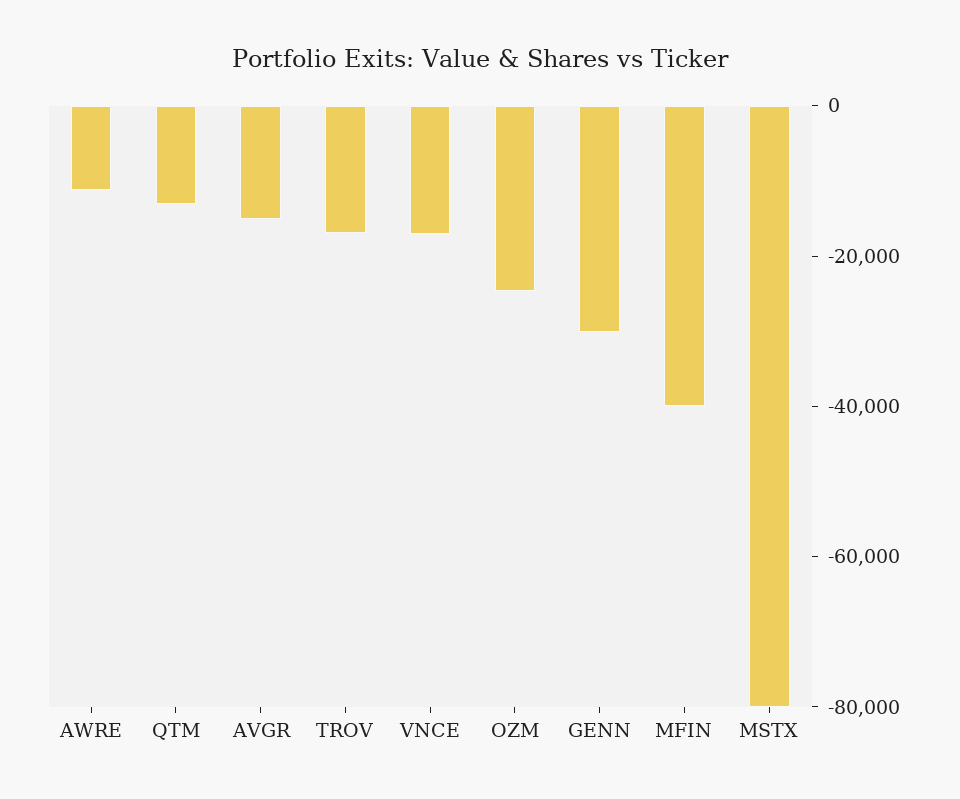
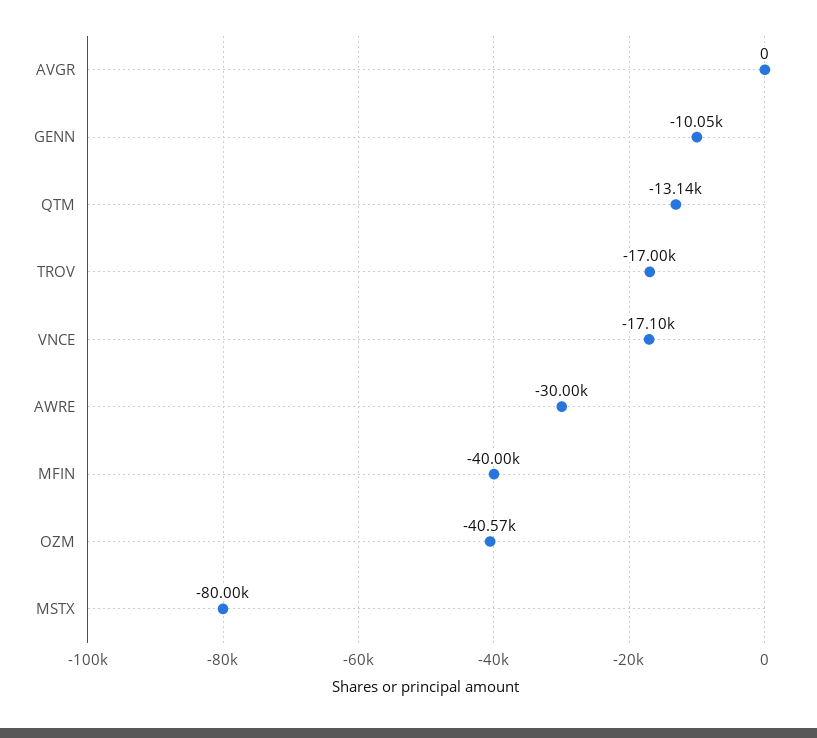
  {
-   "AWRE": -10000,
+   "AWRE": -30000,
    "QTM": -13140,
-   "AVGR": -15000,
+   "AVGR": 0,
    "TROV": -17000,
    "VNCE": -17100,
-   "OZM": -25000,
+   "OZM": -40570,
-   "GENN": -30000,
+   "GENN": -10050,
    "MFIN": -40000,
    "MSTX": -80000
  }

